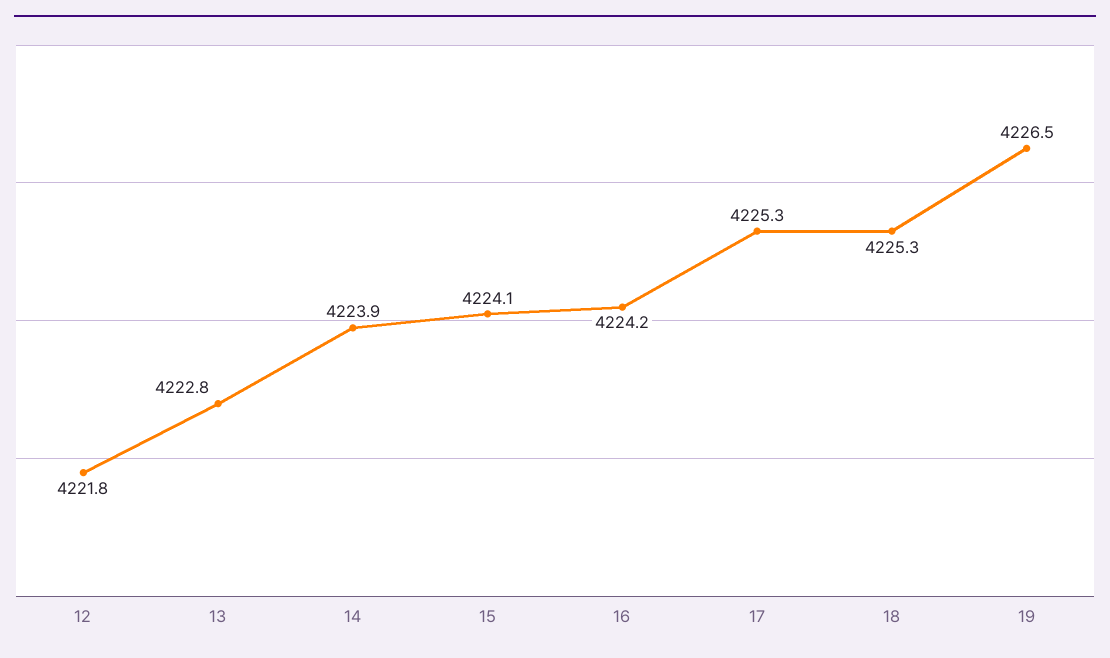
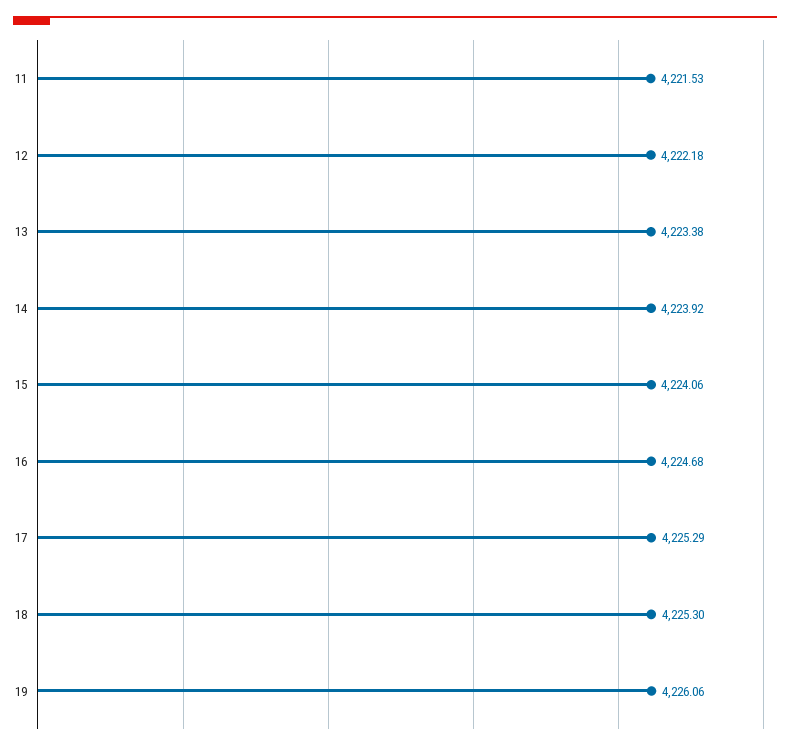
  {
-   "12": 4221.8,
+   "12": 4222.18,
-   "13": 4222.8,
+   "13": 4223.38,
    "14": 4223.92,
    "15": 4224.06,
-   "16": 4224.2,
+   "16": 4224.68,
    "17": 4225.29,
    "18": 4225.3,
-   "19": 4226.5
+   "19": 4226.06,
+   "11": 4221.53
  }

